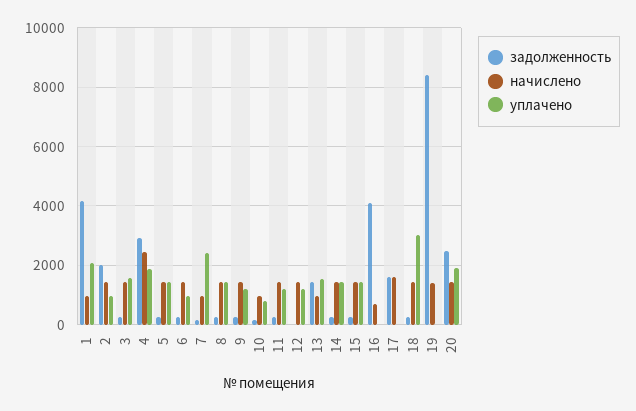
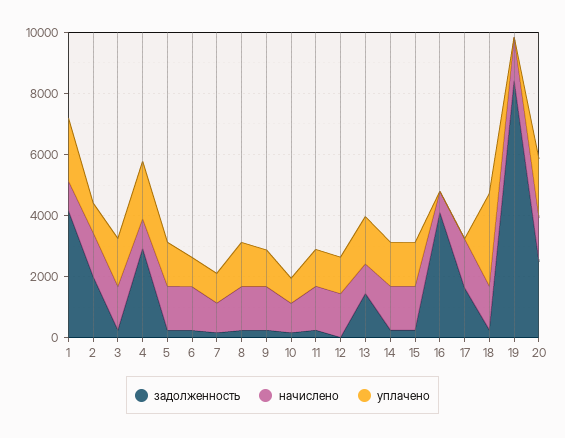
  {
    "задолженность": {
      "1": 4250,
      "2": 2000,
      "3": 250,
      "4": 3000,
      "5": 250,
      "6": 250,
      "7": 250,
      "8": 250,
      "9": 250,
      "10": 250,
      "11": 250,
      "12": 0,
      "13": 1500,
      "14": 250,
      "15": 250,
      "16": 4000,
      "17": 1500,
      "18": 250,
      "19": 8500,
      "20": 2500
    },
    "начислено": {
      "1": 1000,
      "2": 1500,
      "3": 1500,
-     "4": 2500,
+     "4": 1000,
      "5": 1500,
      "6": 1500,
      "7": 1000,
      "8": 1500,
      "9": 1500,
      "10": 1000,
      "11": 1500,
      "12": 1500,
      "13": 1000,
      "14": 1500,
      "15": 1500,
      "16": 750,
      "17": 1500,
      "18": 1500,
      "19": 1500,
      "20": 1500
    },
    "уплачено": {
      "1": 2000,
      "2": 1000,
      "3": 1500,
      "4": 2000,
      "5": 1500,
      "6": 1000,
-     "7": 2500,
+     "7": 1000,
      "8": 1500,
      "9": 1250,
      "10": 750,
      "11": 1250,
      "12": 1250,
      "13": 1500,
      "14": 1500,
      "15": 1500,
      "16": 0,
      "17": 0,
      "18": 3000,
      "19": 0,
      "20": 2000
    }
  }

